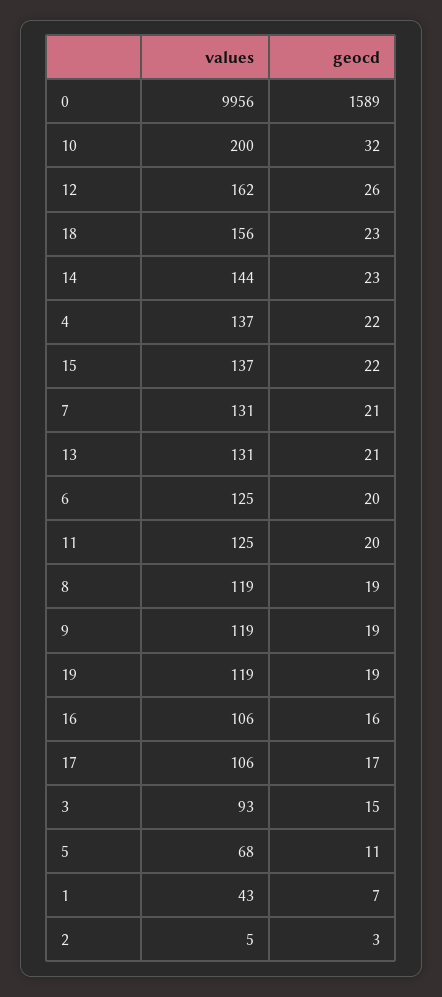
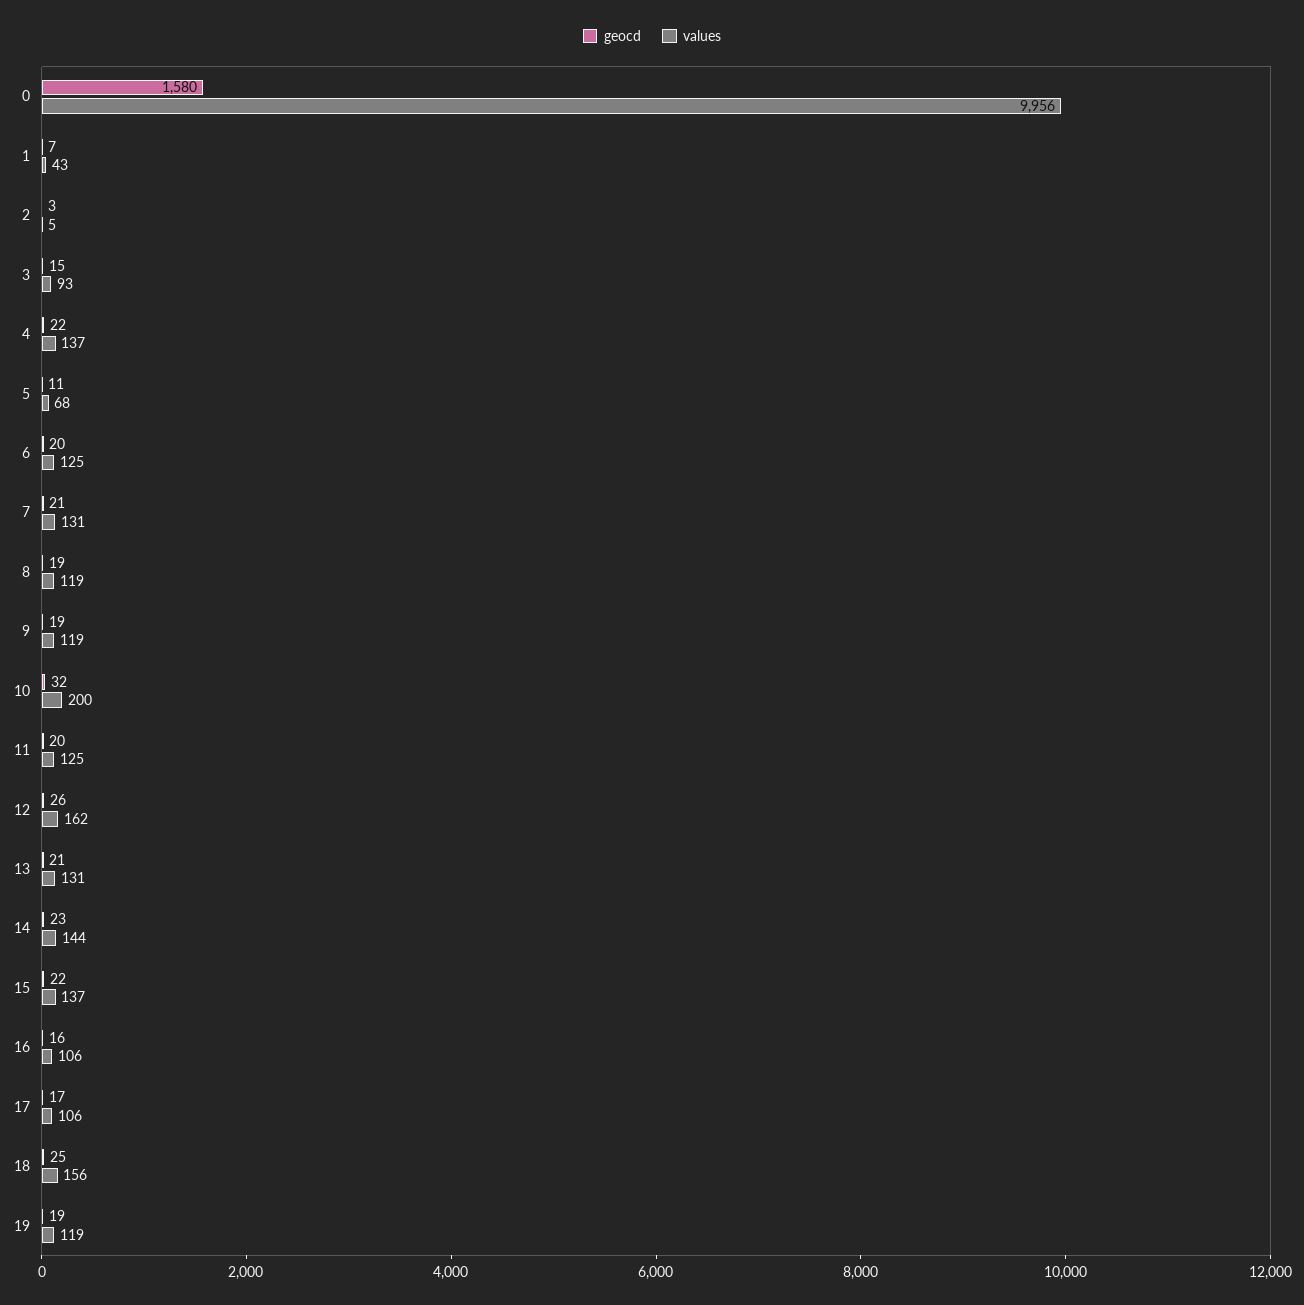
  {
    "values": {
      "0": 9956,
      "10": 200,
      "12": 162,
      "18": 156,
      "14": 144,
      "4": 137,
      "15": 137,
      "7": 131,
      "13": 131,
      "6": 125,
      "11": 125,
      "8": 119,
      "9": 119,
      "19": 119,
      "16": 106,
      "17": 106,
      "3": 93,
      "5": 68,
      "1": 43,
      "2": 5
    },
    "geocd": {
-     "0": 1589,
+     "0": 1580,
      "10": 32,
      "12": 26,
-     "18": 23,
+     "18": 25,
      "14": 23,
      "4": 22,
      "15": 22,
      "7": 21,
      "13": 21,
      "6": 20,
      "11": 20,
      "8": 19,
      "9": 19,
      "19": 19,
      "16": 16,
      "17": 17,
      "3": 15,
      "5": 11,
      "1": 7,
      "2": 3
    }
  }

